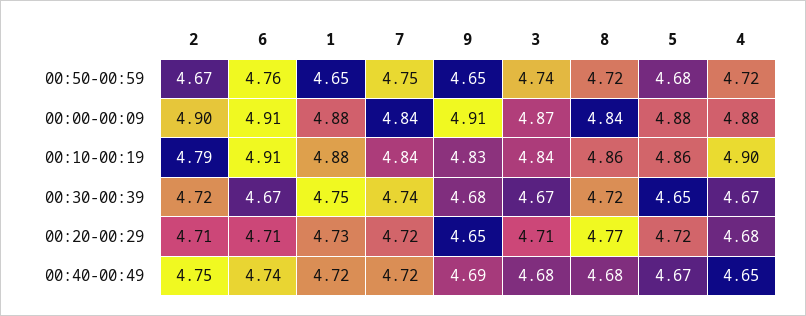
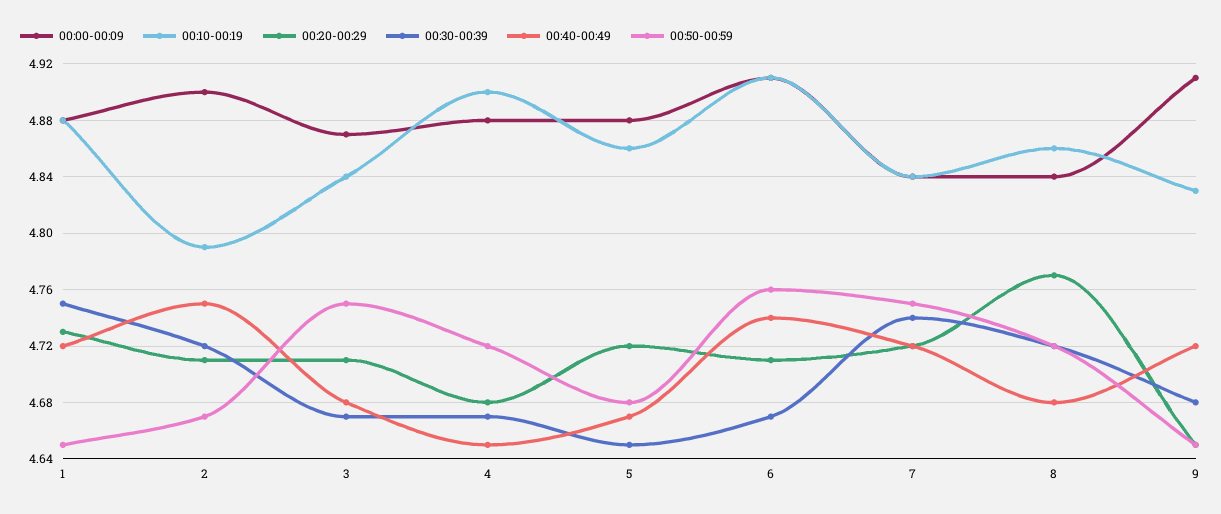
  {
    "00:50-00:59": {
      "2": 4.67,
      "6": 4.76,
      "1": 4.65,
      "7": 4.75,
      "9": 4.65,
-     "3": 4.74,
+     "3": 4.75,
      "8": 4.72,
      "5": 4.68,
      "4": 4.72
    },
    "00:00-00:09": {
      "2": 4.9,
      "6": 4.91,
      "1": 4.88,
      "7": 4.84,
      "9": 4.91,
      "3": 4.87,
      "8": 4.84,
      "5": 4.88,
      "4": 4.88
    },
    "00:10-00:19": {
      "2": 4.79,
      "6": 4.91,
      "1": 4.88,
      "7": 4.84,
      "9": 4.83,
      "3": 4.84,
      "8": 4.86,
      "5": 4.86,
      "4": 4.9
    },
    "00:30-00:39": {
      "2": 4.72,
      "6": 4.67,
      "1": 4.75,
      "7": 4.74,
      "9": 4.68,
      "3": 4.67,
      "8": 4.72,
      "5": 4.65,
      "4": 4.67
    },
    "00:20-00:29": {
      "2": 4.71,
      "6": 4.71,
      "1": 4.73,
      "7": 4.72,
      "9": 4.65,
      "3": 4.71,
      "8": 4.77,
      "5": 4.72,
      "4": 4.68
    },
    "00:40-00:49": {
      "2": 4.75,
      "6": 4.74,
      "1": 4.72,
      "7": 4.72,
-     "9": 4.69,
+     "9": 4.72,
      "3": 4.68,
      "8": 4.68,
      "5": 4.67,
      "4": 4.65
    }
  }

